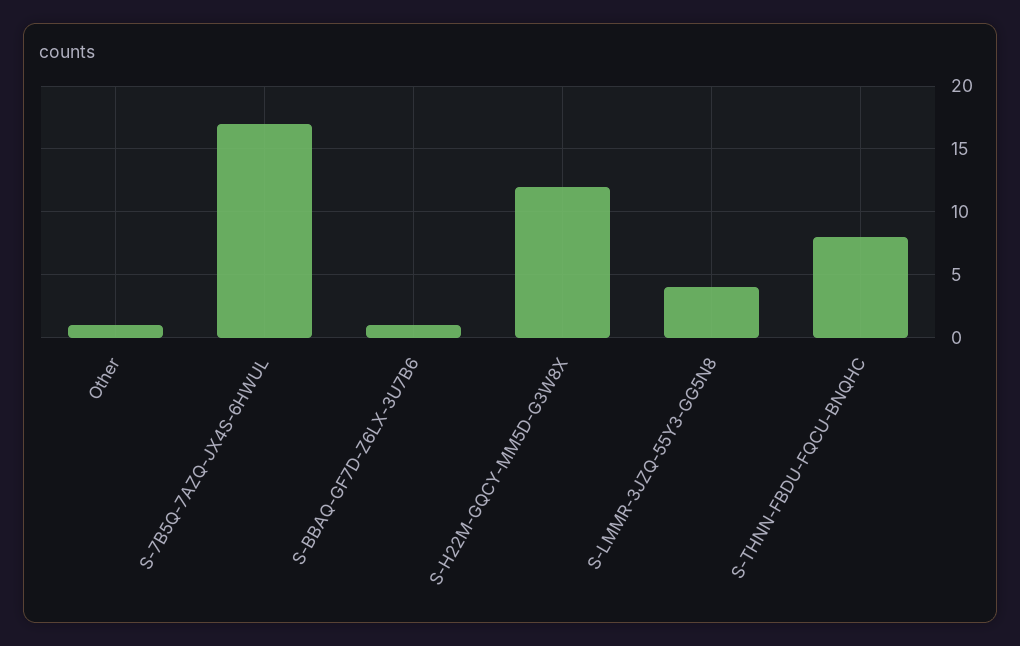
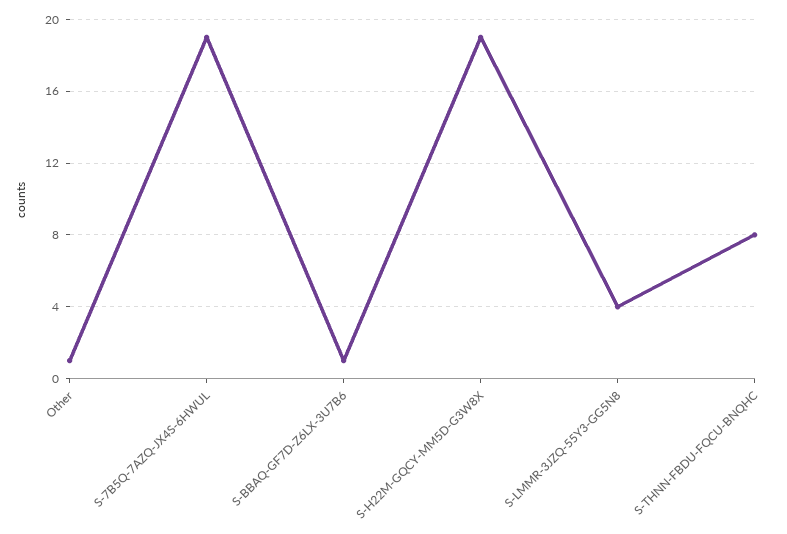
  {
    "Other": 1,
-   "S-7B5Q-7AZQ-JX4S-6HWUL": 17,
+   "S-7B5Q-7AZQ-JX4S-6HWUL": 19,
    "S-BBAQ-GF7D-Z6LX-3U7B6": 1,
-   "S-H22M-GQCY-MM5D-G3W8X": 12,
+   "S-H22M-GQCY-MM5D-G3W8X": 19,
    "S-LMMR-3JZQ-55Y3-GG5N8": 4,
    "S-THNN-FBDU-FQCU-BNQHC": 8
  }

